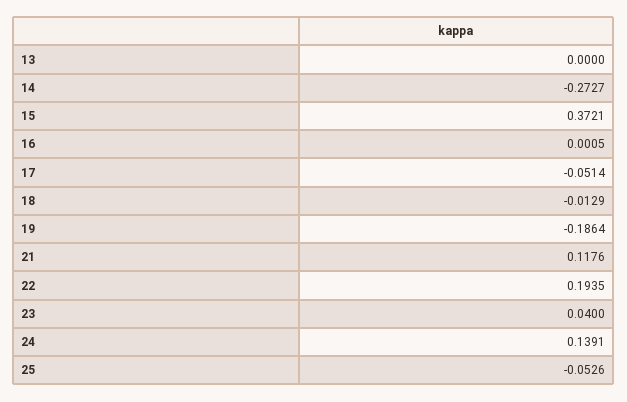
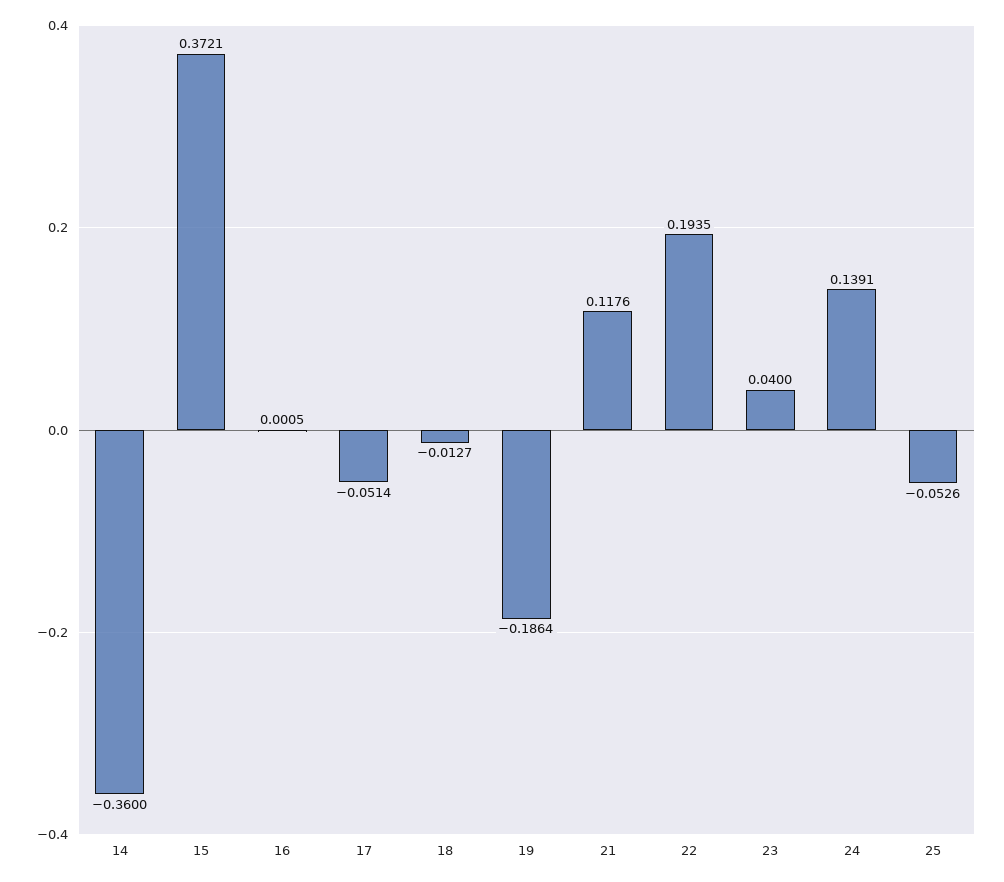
  {
-   "13": 0,
-   "14": -0.2727,
+   "14": -0.36,
    "15": 0.3721,
    "16": 0.0005,
    "17": -0.0514,
-   "18": -0.0129,
+   "18": -0.0127,
    "19": -0.1864,
    "21": 0.1176,
    "22": 0.1935,
    "23": 0.04,
    "24": 0.1391,
    "25": -0.0526
  }

